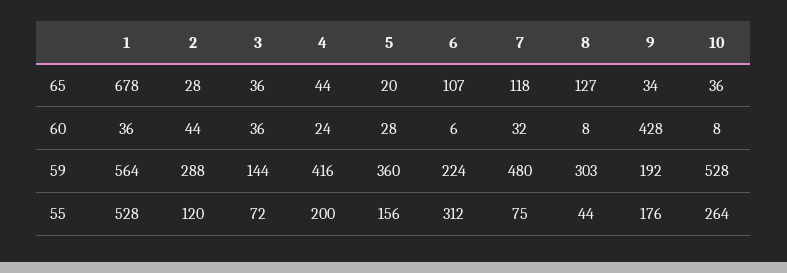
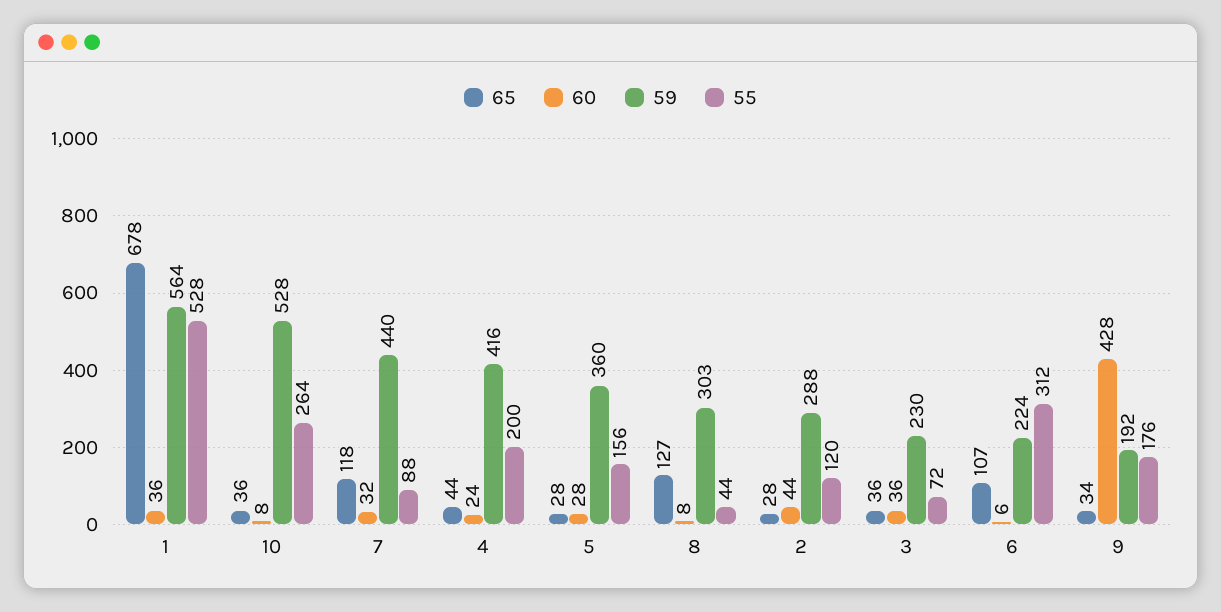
  {
    "65": {
      "1": 678,
      "2": 28,
      "3": 36,
      "4": 44,
-     "5": 20,
+     "5": 28,
      "6": 107,
      "7": 118,
      "8": 127,
      "9": 34,
      "10": 36
    },
    "60": {
      "1": 36,
      "2": 44,
      "3": 36,
      "4": 24,
      "5": 28,
      "6": 6,
      "7": 32,
      "8": 8,
      "9": 428,
      "10": 8
    },
    "59": {
      "1": 564,
      "2": 288,
-     "3": 144,
+     "3": 230,
      "4": 416,
      "5": 360,
      "6": 224,
-     "7": 480,
+     "7": 440,
      "8": 303,
      "9": 192,
      "10": 528
    },
    "55": {
      "1": 528,
      "2": 120,
      "3": 72,
      "4": 200,
      "5": 156,
      "6": 312,
-     "7": 75,
+     "7": 88,
      "8": 44,
      "9": 176,
      "10": 264
    }
  }

